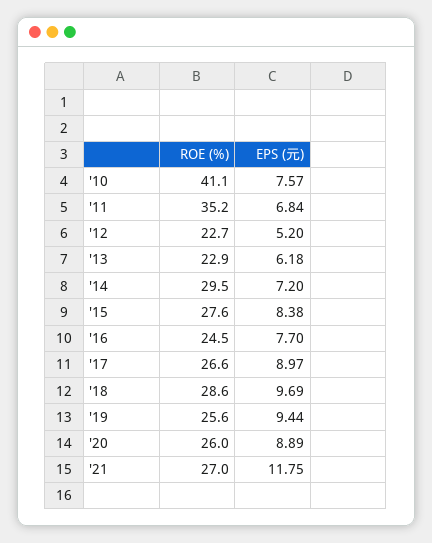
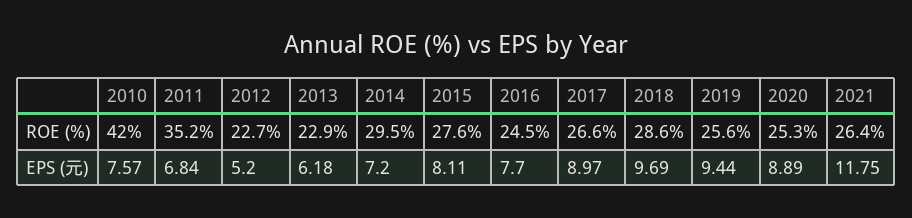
  {
    "ROE (%)": {
-     "'10": 41.1,
+     "'10": 42,
      "'11": 35.2,
      "'12": 22.7,
      "'13": 22.9,
      "'14": 29.5,
      "'15": 27.6,
      "'16": 24.5,
      "'17": 26.6,
      "'18": 28.6,
      "'19": 25.6,
-     "'20": 26,
+     "'20": 25.3,
-     "'21": 27
+     "'21": 26.4
    },
    "EPS (元)": {
      "'10": 7.57,
      "'11": 6.84,
      "'12": 5.2,
      "'13": 6.18,
      "'14": 7.2,
-     "'15": 8.38,
+     "'15": 8.11,
      "'16": 7.7,
      "'17": 8.97,
      "'18": 9.69,
      "'19": 9.44,
      "'20": 8.89,
      "'21": 11.75
    }
  }

